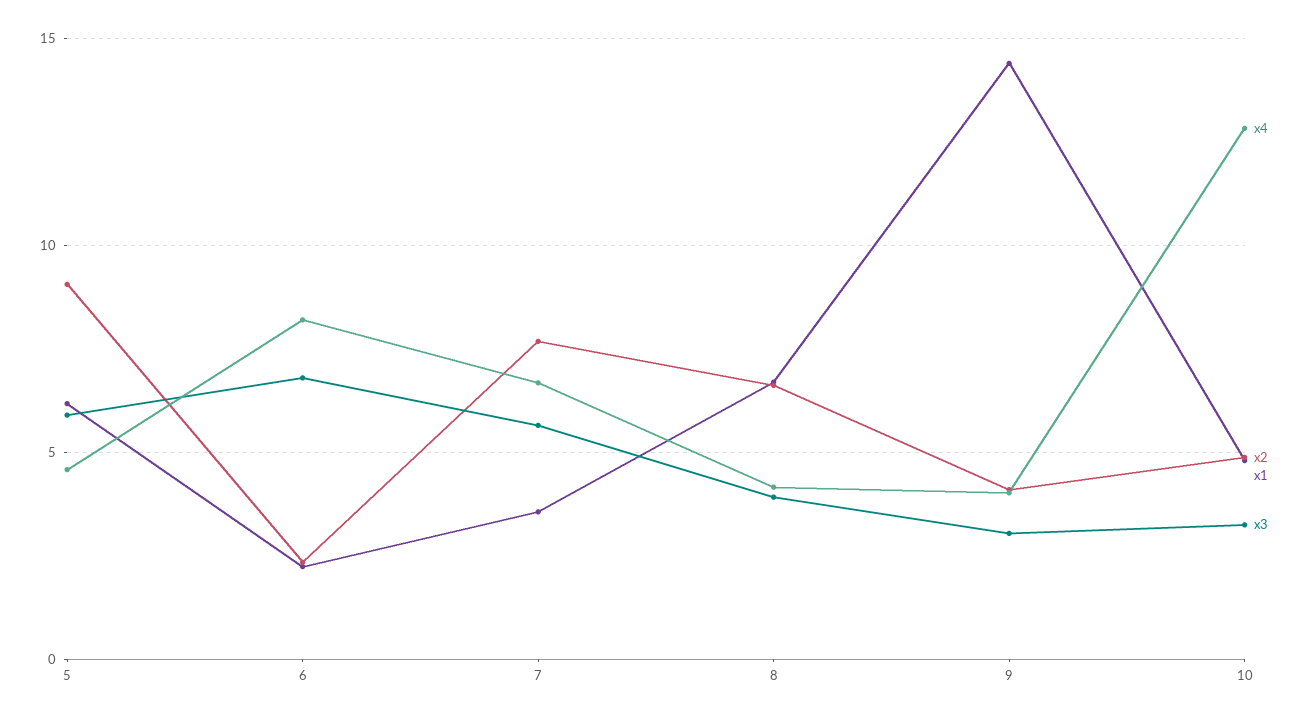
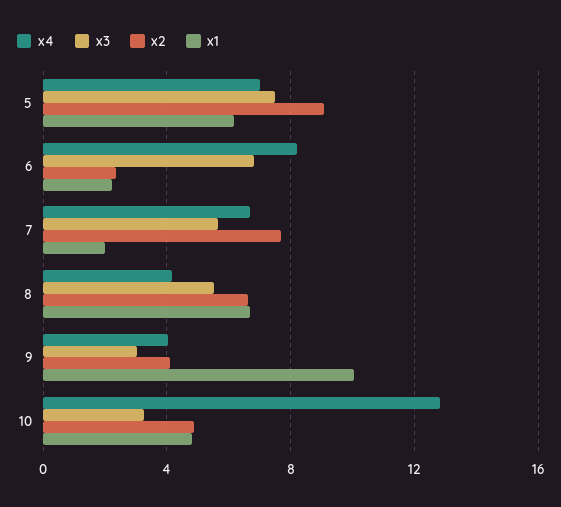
  {
    "x4": {
-     "5": 4.5,
+     "5": 7,
      "6": 8,
      "7": 6.5,
      "8": 4,
      "9": 4,
      "10": 13
    },
    "x2": {
      "5": 9,
      "6": 2.5,
      "7": 7.5,
      "8": 6.5,
      "9": 4,
      "10": 5
    },
    "x1": {
      "5": 6,
      "6": 2,
-     "7": 3.5,
+     "7": 2,
      "8": 6.5,
-     "9": 14.5,
+     "9": 10,
      "10": 5
    },
    "x3": {
-     "5": 6,
+     "5": 7.5,
      "6": 7,
      "7": 5.5,
-     "8": 4,
+     "8": 5.5,
      "9": 3,
      "10": 3.5
    }
  }

